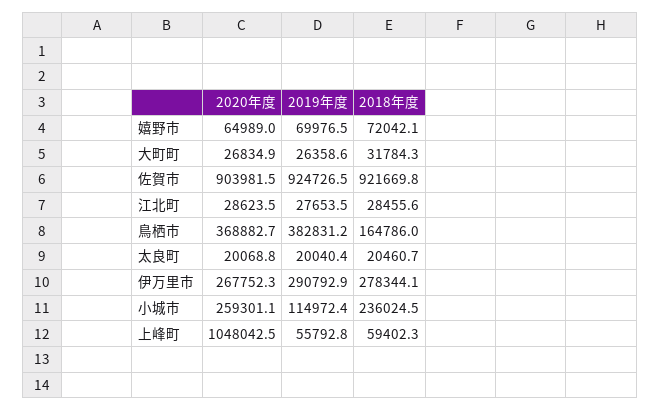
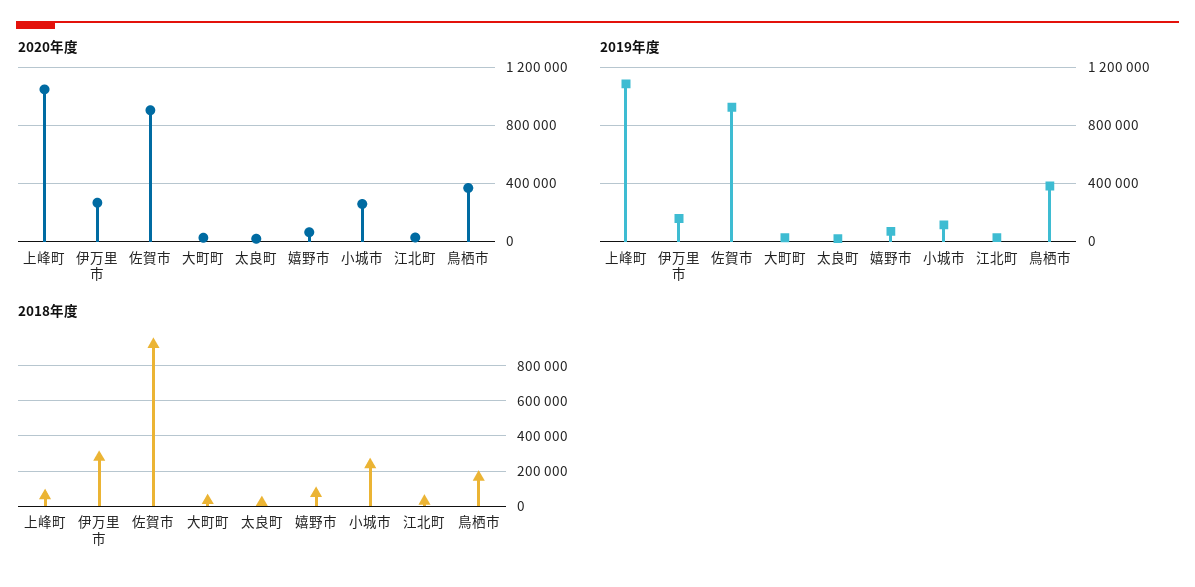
  {
    "2020年度": {
      "嬉野市": 64989,
      "大町町": 26834.9,
      "佐賀市": 903981.5,
      "江北町": 28623.5,
      "鳥栖市": 368882.7,
      "太良町": 20068.8,
      "伊万里市": 267752.3,
      "小城市": 259301.1,
      "上峰町": 1048042.5
    },
    "2019年度": {
      "嬉野市": 69976.5,
      "大町町": 26358.6,
      "佐賀市": 924726.5,
      "江北町": 27653.5,
      "鳥栖市": 382831.2,
      "太良町": 20040.4,
-     "伊万里市": 290792.9,
+     "伊万里市": 150000,
      "小城市": 114972.4,
-     "上峰町": 55792.8
+     "上峰町": 1100000
    },
    "2018年度": {
      "嬉野市": 72042.1,
      "大町町": 31784.3,
      "佐賀市": 921669.8,
      "江北町": 28455.6,
      "鳥栖市": 164786,
      "太良町": 20460.7,
      "伊万里市": 278344.1,
      "小城市": 236024.5,
      "上峰町": 59402.3
    }
  }

